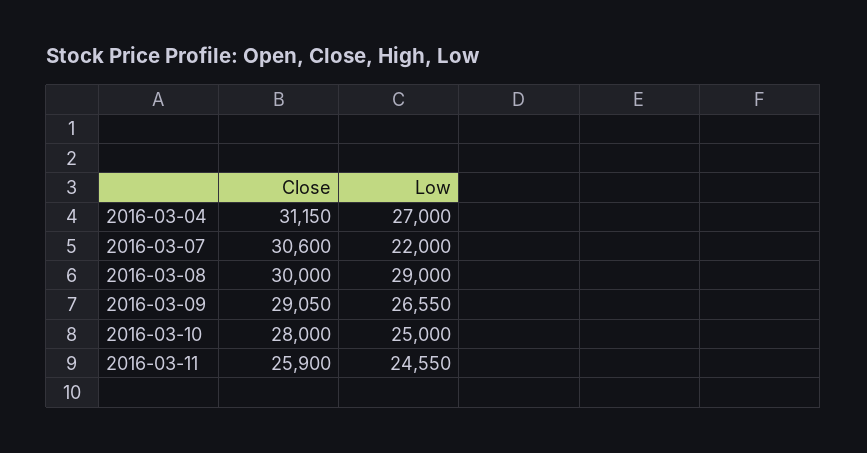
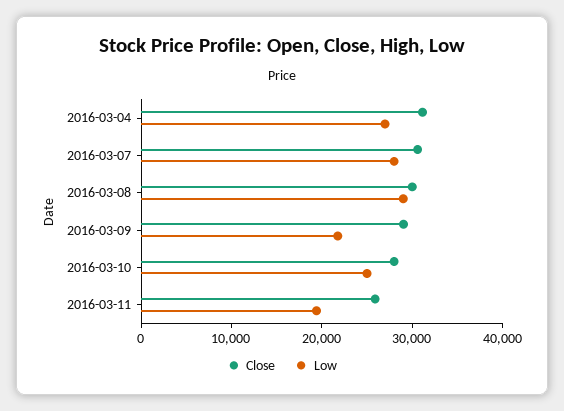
  {
    "Close": {
      "2016-03-04": 31150,
      "2016-03-07": 30600,
      "2016-03-08": 30000,
      "2016-03-09": 29050,
      "2016-03-10": 28000,
      "2016-03-11": 25900
    },
    "Low": {
      "2016-03-04": 27000,
-     "2016-03-07": 22000,
+     "2016-03-07": 28000,
      "2016-03-08": 29000,
-     "2016-03-09": 26550,
+     "2016-03-09": 22000,
      "2016-03-10": 25000,
-     "2016-03-11": 24550
+     "2016-03-11": 20000
    }
  }

